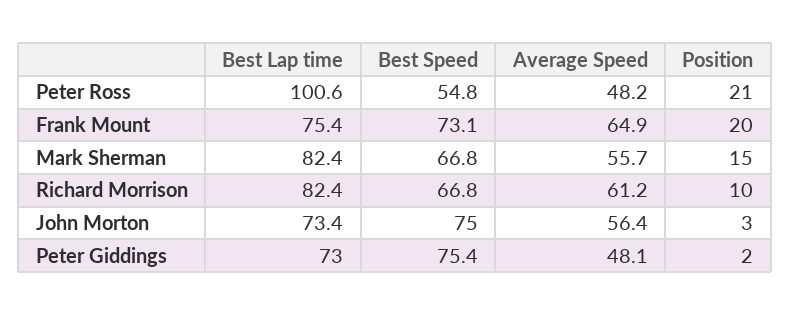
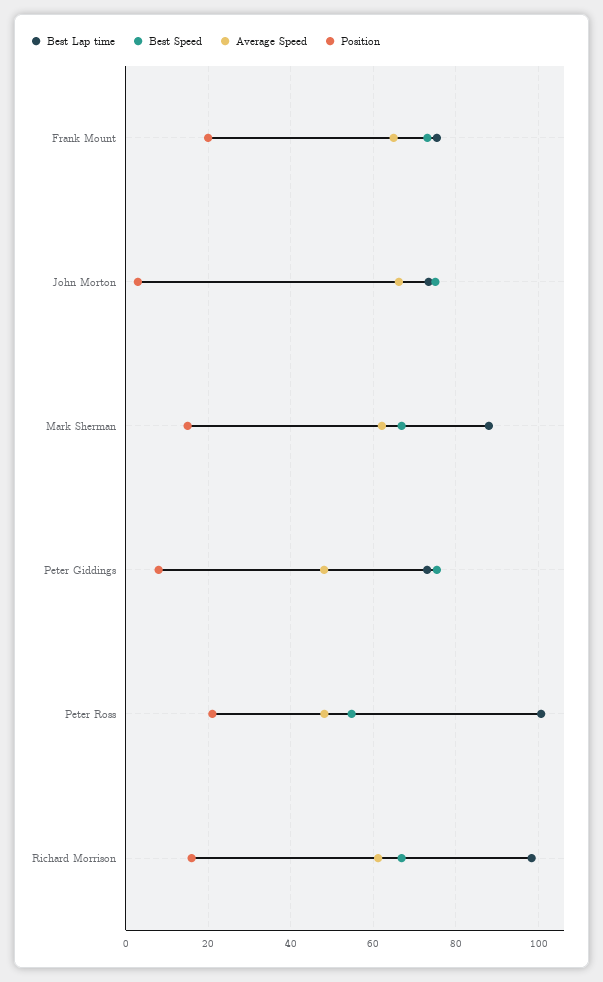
  {
    "Best Lap time": {
      "Peter Ross": 100.6,
      "Frank Mount": 75.4,
-     "Mark Sherman": 82.4,
+     "Mark Sherman": 88,
-     "Richard Morrison": 82.4,
+     "Richard Morrison": 98,
      "John Morton": 73.4,
      "Peter Giddings": 73
    },
    "Best Speed": {
      "Peter Ross": 54.8,
      "Frank Mount": 73.1,
      "Mark Sherman": 66.8,
      "Richard Morrison": 66.8,
      "John Morton": 75,
      "Peter Giddings": 75.4
    },
    "Average Speed": {
      "Peter Ross": 48.2,
      "Frank Mount": 64.9,
-     "Mark Sherman": 55.7,
+     "Mark Sherman": 62,
      "Richard Morrison": 61.2,
-     "John Morton": 56.4,
+     "John Morton": 66,
      "Peter Giddings": 48.1
    },
    "Position": {
      "Peter Ross": 21,
      "Frank Mount": 20,
      "Mark Sherman": 15,
-     "Richard Morrison": 10,
+     "Richard Morrison": 16,
      "John Morton": 3,
-     "Peter Giddings": 2
+     "Peter Giddings": 8
    }
  }

